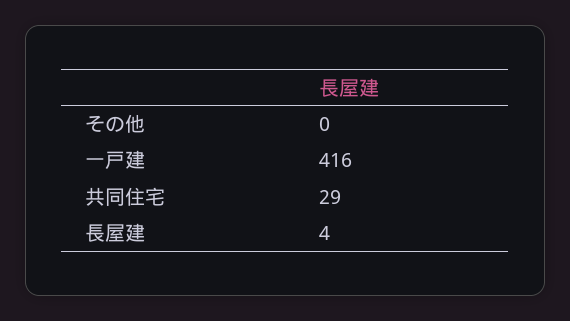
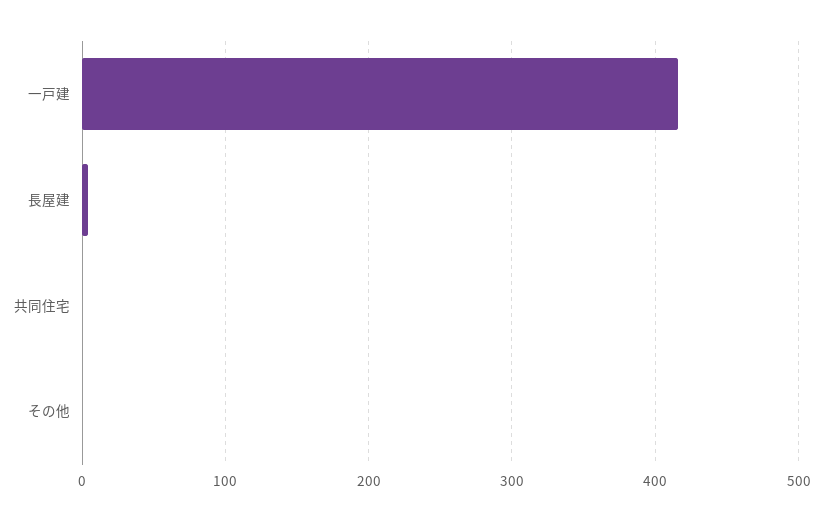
  {
    "その他": 0,
    "一戸建": 416,
-   "共同住宅": 29,
+   "共同住宅": 0,
    "長屋建": 4
  }

